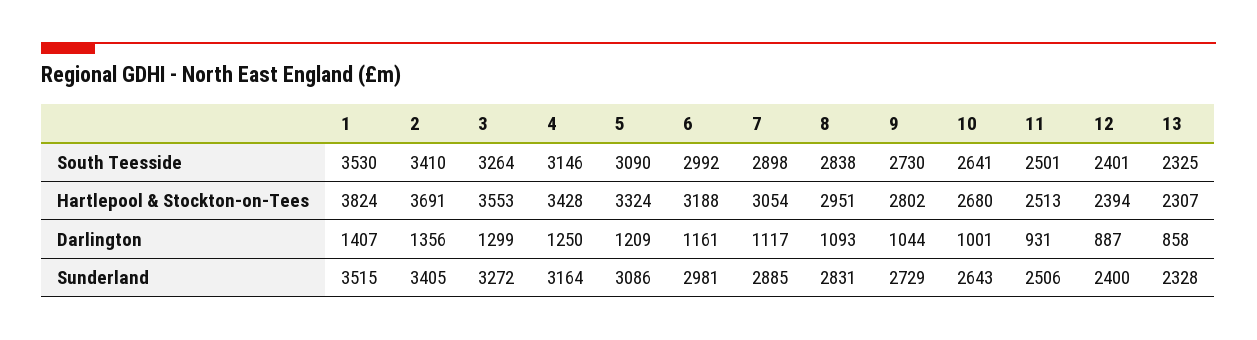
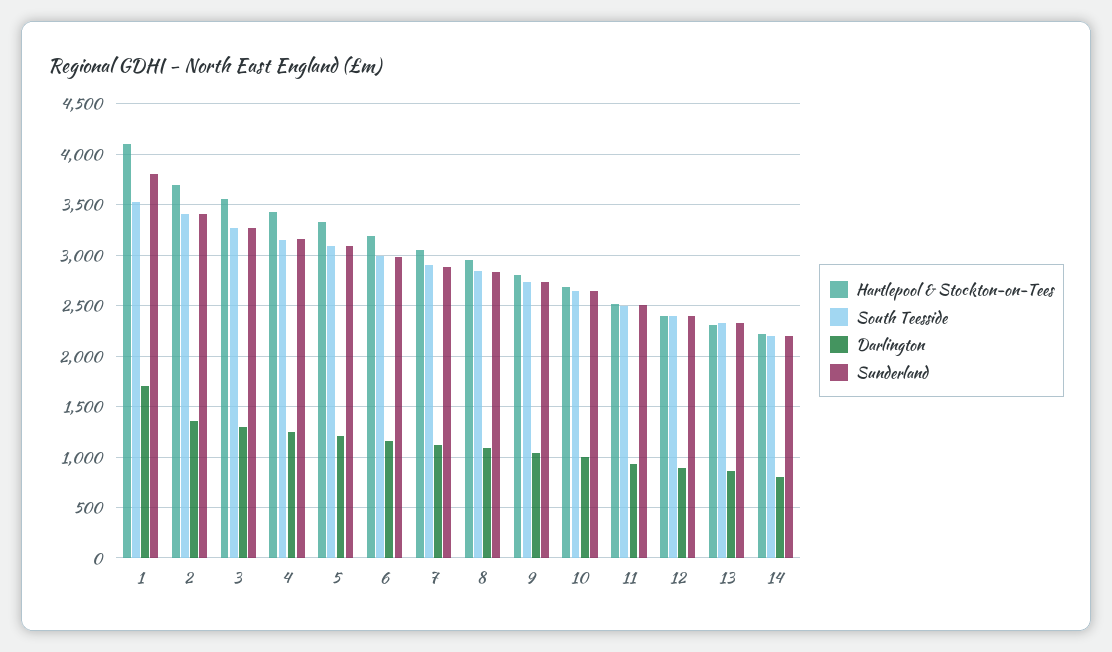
  {
    "South Teesside": {
      "1": 3530,
      "2": 3410,
      "3": 3264,
      "4": 3146,
      "5": 3090,
      "6": 2992,
      "7": 2898,
      "8": 2838,
      "9": 2730,
      "10": 2641,
      "11": 2501,
      "12": 2401,
-     "13": 2325
+     "13": 2325,
+     "14": 2200
    },
    "Hartlepool & Stockton-on-Tees": {
-     "1": 3824,
+     "1": 4100,
      "2": 3691,
      "3": 3553,
      "4": 3428,
      "5": 3324,
      "6": 3188,
      "7": 3054,
      "8": 2951,
      "9": 2802,
      "10": 2680,
      "11": 2513,
      "12": 2394,
-     "13": 2307
+     "13": 2307,
+     "14": 2200
    },
    "Darlington": {
-     "1": 1407,
+     "1": 1700,
      "2": 1356,
      "3": 1299,
      "4": 1250,
      "5": 1209,
      "6": 1161,
      "7": 1117,
      "8": 1093,
      "9": 1044,
      "10": 1001,
      "11": 931,
      "12": 887,
-     "13": 858
+     "13": 858,
+     "14": 800
    },
    "Sunderland": {
-     "1": 3515,
+     "1": 3800,
      "2": 3405,
      "3": 3272,
      "4": 3164,
      "5": 3086,
      "6": 2981,
      "7": 2885,
      "8": 2831,
      "9": 2729,
      "10": 2643,
      "11": 2506,
      "12": 2400,
-     "13": 2328
+     "13": 2328,
+     "14": 2200
    }
  }

